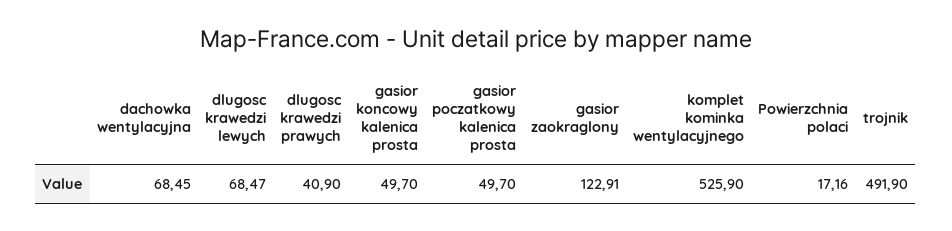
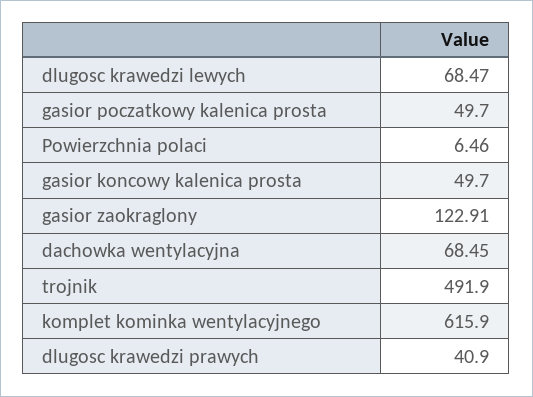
  {
    "dachowka wentylacyjna": 68.45,
    "dlugosc krawedzi lewych": 68.47,
    "dlugosc krawedzi prawych": 40.9,
    "gasior koncowy kalenica prosta": 49.7,
    "gasior poczatkowy kalenica prosta": 49.7,
    "gasior zaokraglony": 122.91,
-   "komplet kominka wentylacyjnego": 525.9,
+   "komplet kominka wentylacyjnego": 615.9,
-   "Powierzchnia polaci": 17.16,
+   "Powierzchnia polaci": 6.46,
    "trojnik": 491.9
  }

